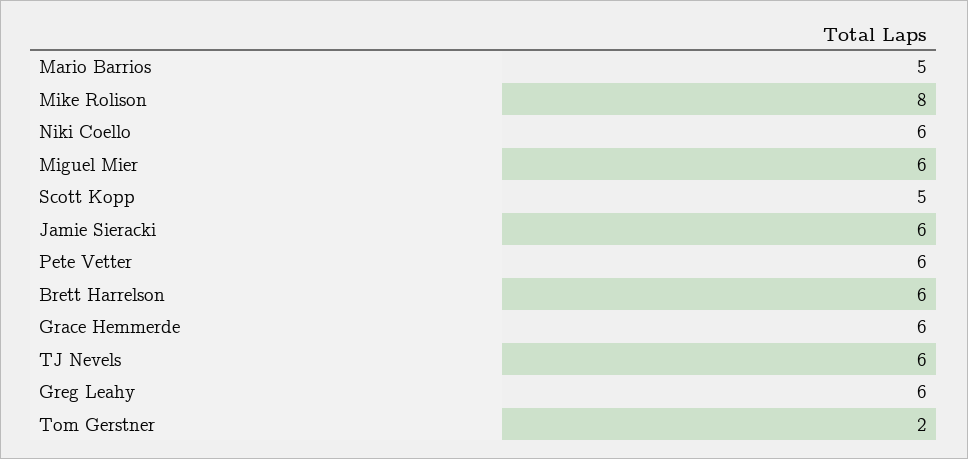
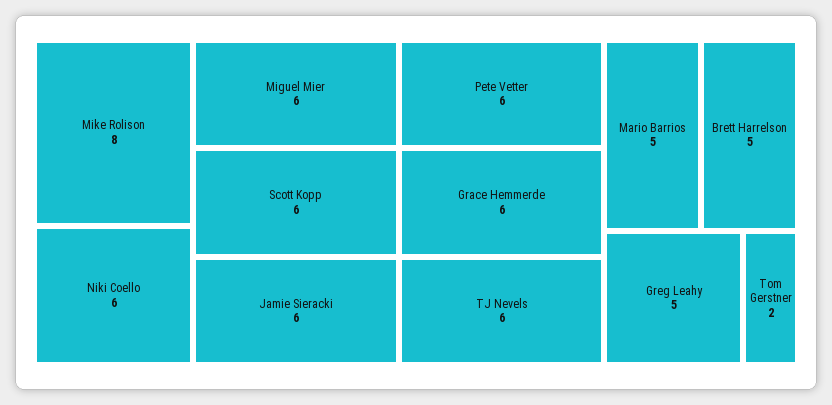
  {
    "Mario Barrios": 5,
    "Mike Rolison": 8,
    "Niki Coello": 6,
    "Miguel Mier": 6,
-   "Scott Kopp": 5,
+   "Scott Kopp": 6,
    "Jamie Sieracki": 6,
    "Pete Vetter": 6,
-   "Brett Harrelson": 6,
+   "Brett Harrelson": 5,
    "Grace Hemmerde": 6,
    "TJ Nevels": 6,
-   "Greg Leahy": 6,
+   "Greg Leahy": 5,
    "Tom Gerstner": 2
  }

